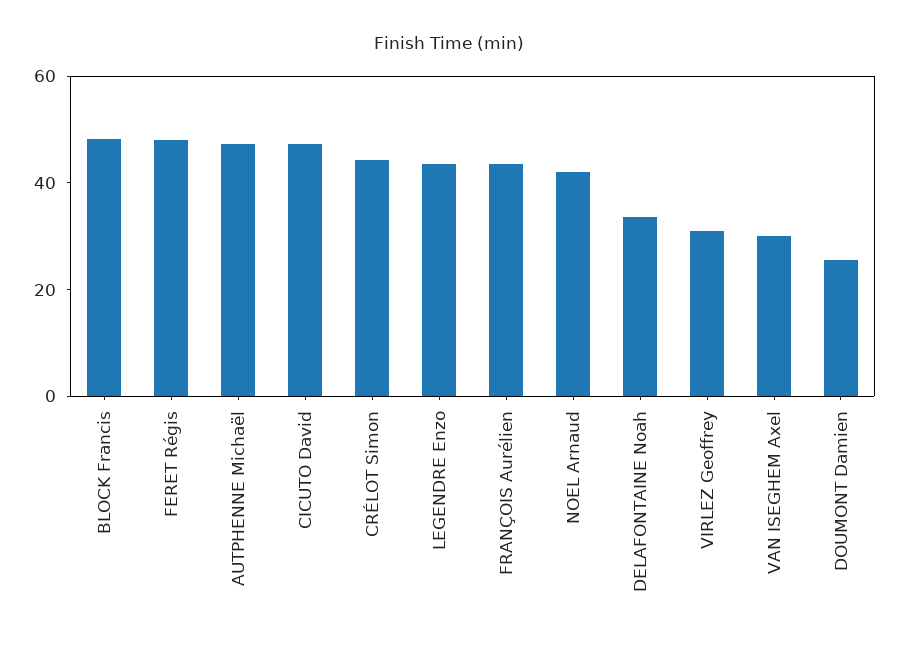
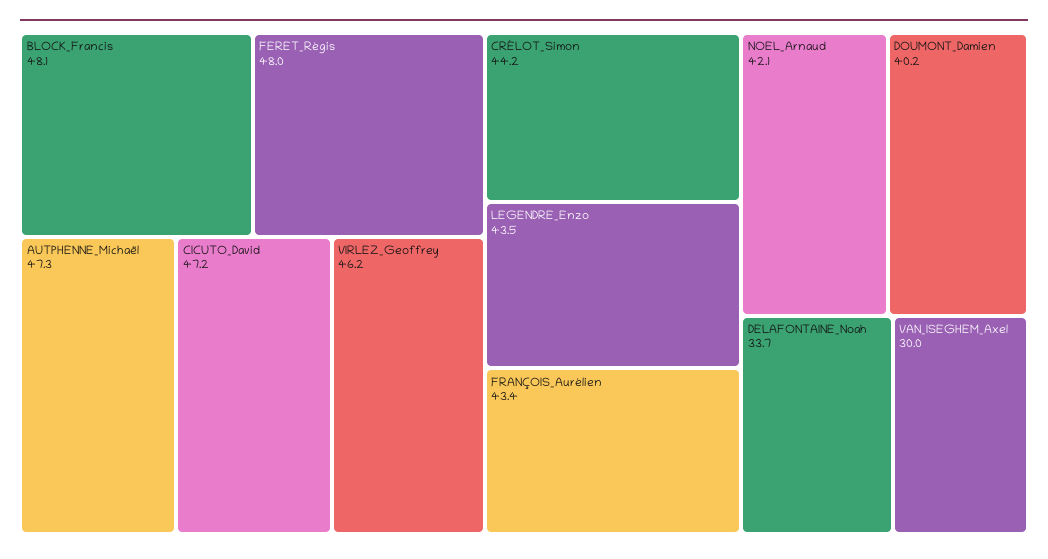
  {
    "BLOCK Francis": 48.1,
    "FERET Régis": 48,
    "AUTPHENNE Michaël": 47.3,
    "CICUTO David": 47.2,
    "CRÉLOT Simon": 44.2,
    "LEGENDRE Enzo": 43.5,
    "FRANÇOIS Aurélien": 43.4,
    "NOEL Arnaud": 42.1,
    "DELAFONTAINE Noah": 33.7,
-   "VIRLEZ Geoffrey": 30,
+   "VIRLEZ Geoffrey": 46.2,
    "VAN ISEGHEM Axel": 30,
-   "DOUMONT Damien": 25
+   "DOUMONT Damien": 40.2
  }

